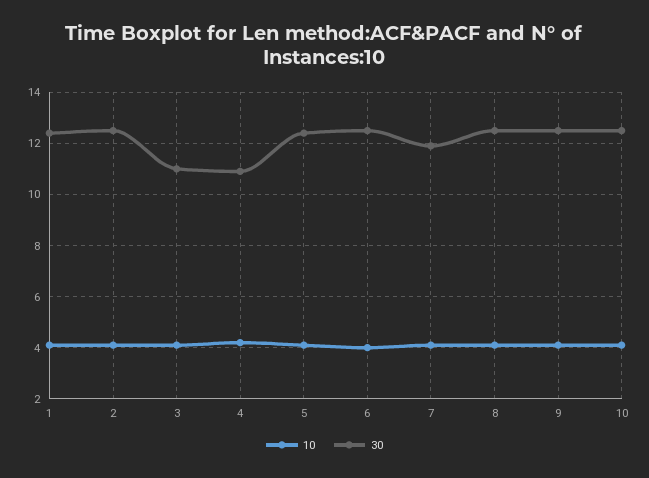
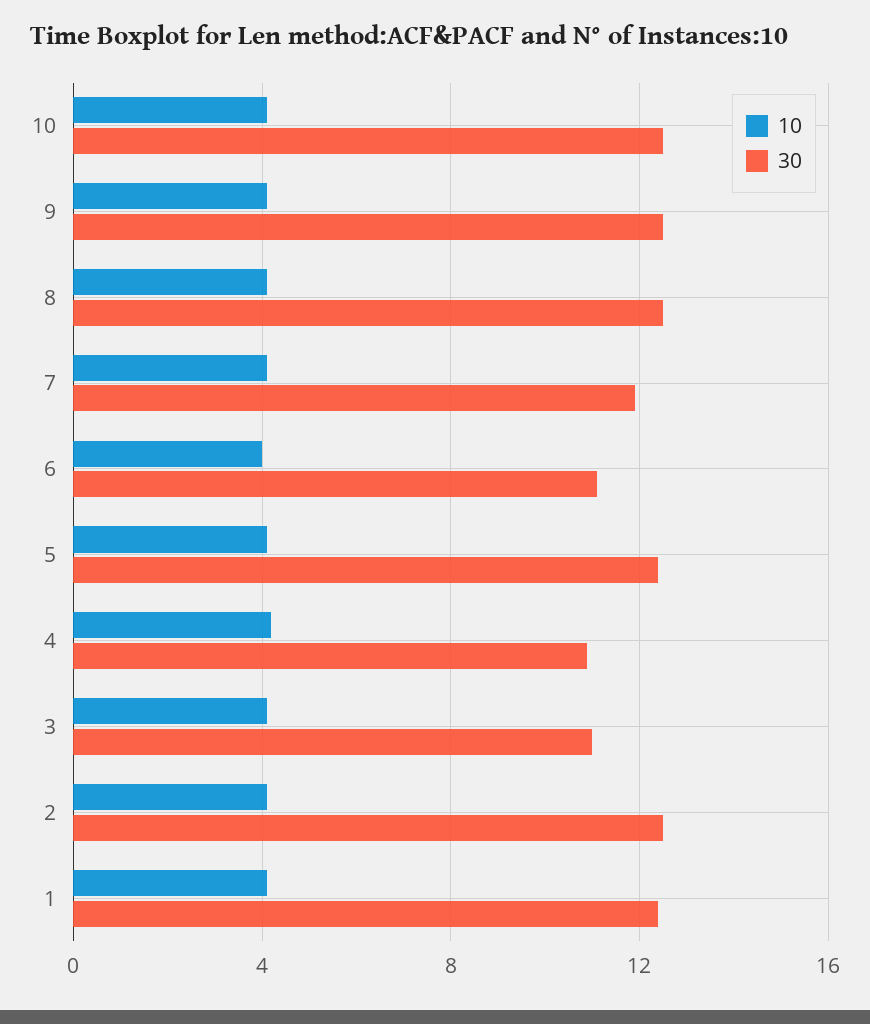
  {
    "10": {
      "1": 4,
      "2": 4,
      "3": 4,
      "4": 4,
      "5": 4,
      "6": 4,
      "7": 4,
      "8": 4,
      "9": 4,
      "10": 4
    },
    "30": {
      "1": 12.5,
      "2": 12.5,
      "3": 11,
      "4": 11,
      "5": 12.5,
-     "6": 12.5,
+     "6": 11,
      "7": 12,
      "8": 12.5,
      "9": 12.5,
      "10": 12.5
    }
  }

